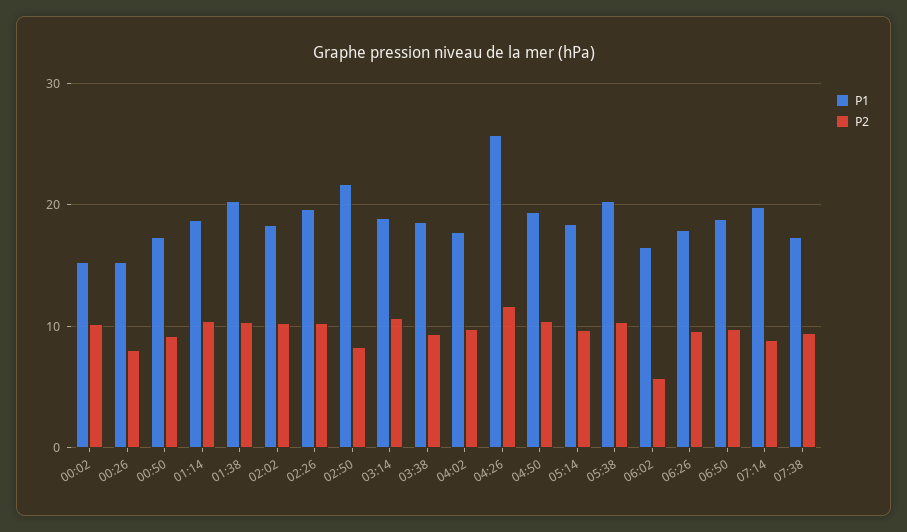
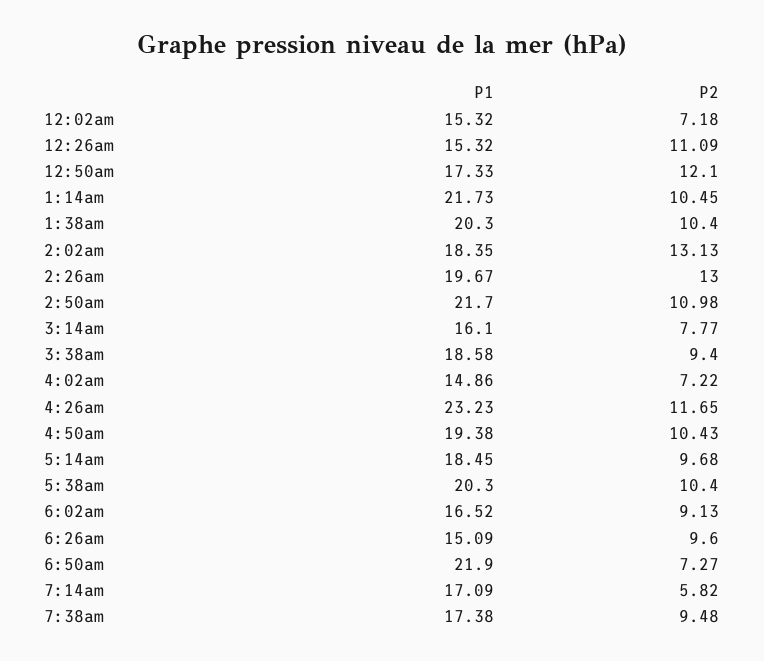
  {
    "P1": {
      "00:02": 15.32,
      "00:26": 15.32,
      "00:50": 17.33,
-     "01:14": 19,
+     "01:14": 21.73,
      "01:38": 20.3,
      "02:02": 18.35,
      "02:26": 19.67,
      "02:50": 21.7,
-     "03:14": 19,
+     "03:14": 16.1,
      "03:38": 18.58,
-     "04:02": 18,
+     "04:02": 14.86,
-     "04:26": 26,
+     "04:26": 23.23,
      "04:50": 19.38,
      "05:14": 18.45,
      "05:38": 20.3,
      "06:02": 16.52,
-     "06:26": 18,
+     "06:26": 15.09,
-     "06:50": 19,
+     "06:50": 21.9,
-     "07:14": 20,
+     "07:14": 17.09,
      "07:38": 17.38
    },
    "P2": {
-     "00:02": 10,
+     "00:02": 7.18,
-     "00:26": 8,
+     "00:26": 11.09,
-     "00:50": 9,
+     "00:50": 12.1,
      "01:14": 10.45,
      "01:38": 10.4,
-     "02:02": 10,
+     "02:02": 13.13,
-     "02:26": 10,
+     "02:26": 13,
-     "02:50": 8,
+     "02:50": 10.98,
-     "03:14": 11,
+     "03:14": 7.77,
      "03:38": 9.4,
-     "04:02": 10,
+     "04:02": 7.22,
      "04:26": 11.65,
      "04:50": 10.43,
      "05:14": 9.68,
      "05:38": 10.4,
-     "06:02": 6,
+     "06:02": 9.13,
      "06:26": 9.6,
-     "06:50": 10,
+     "06:50": 7.27,
-     "07:14": 9,
+     "07:14": 5.82,
      "07:38": 9.48
    }
  }

